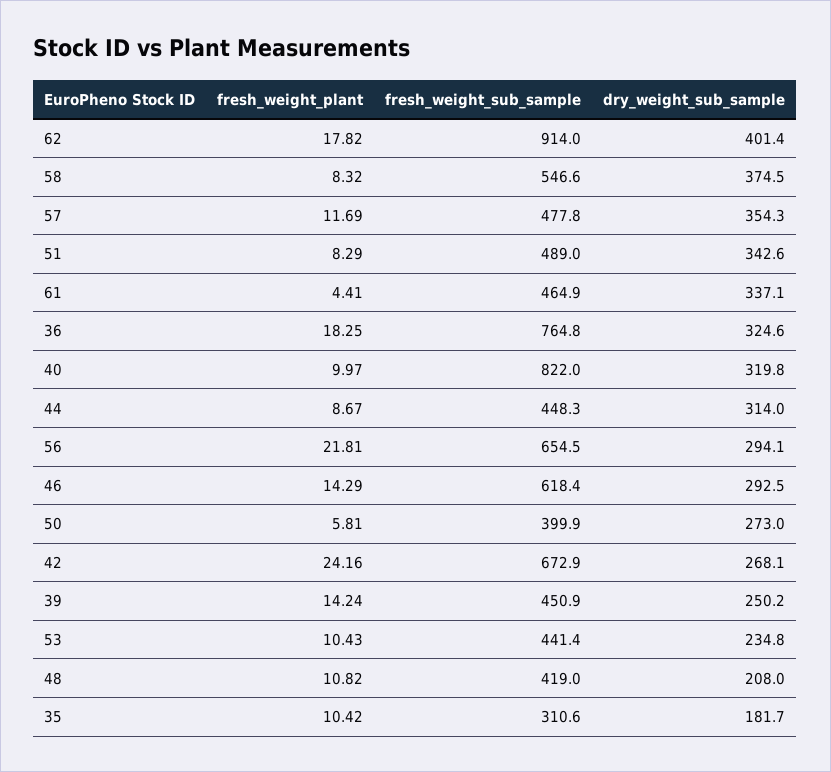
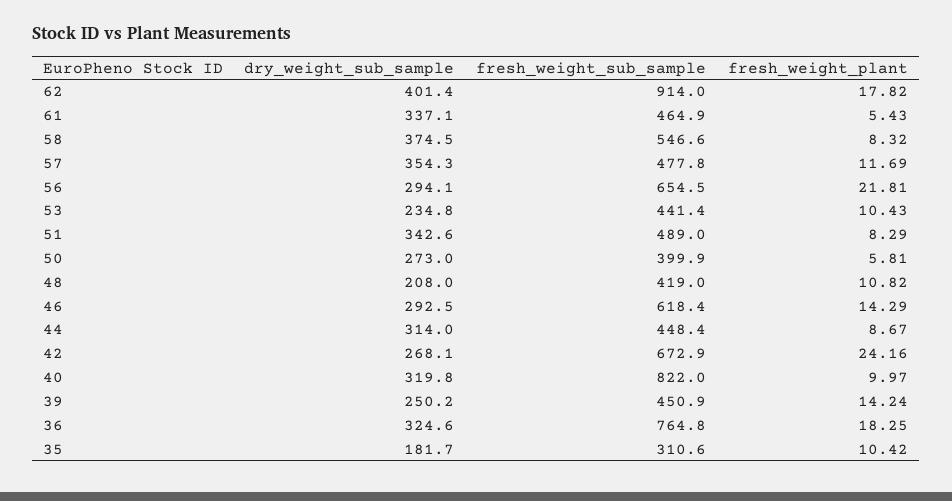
  {
    "fresh_weight_plant": {
      "62": 17.82,
      "58": 8.32,
      "57": 11.69,
      "51": 8.29,
-     "61": 4.41,
+     "61": 5.43,
      "36": 18.25,
      "40": 9.97,
      "44": 8.67,
      "56": 21.81,
      "46": 14.29,
      "50": 5.81,
      "42": 24.16,
      "39": 14.24,
      "53": 10.43,
      "48": 10.82,
      "35": 10.42
    },
    "fresh_weight_sub_sample": {
      "62": 914,
      "58": 546.6,
      "57": 477.8,
      "51": 489,
      "61": 464.9,
      "36": 764.8,
      "40": 822,
-     "44": 448.3,
+     "44": 448.4,
      "56": 654.5,
      "46": 618.4,
      "50": 399.9,
      "42": 672.9,
      "39": 450.9,
      "53": 441.4,
      "48": 419,
      "35": 310.6
    },
    "dry_weight_sub_sample": {
      "62": 401.4,
      "58": 374.5,
      "57": 354.3,
      "51": 342.6,
      "61": 337.1,
      "36": 324.6,
      "40": 319.8,
      "44": 314,
      "56": 294.1,
      "46": 292.5,
      "50": 273,
      "42": 268.1,
      "39": 250.2,
      "53": 234.8,
      "48": 208,
      "35": 181.7
    }
  }

